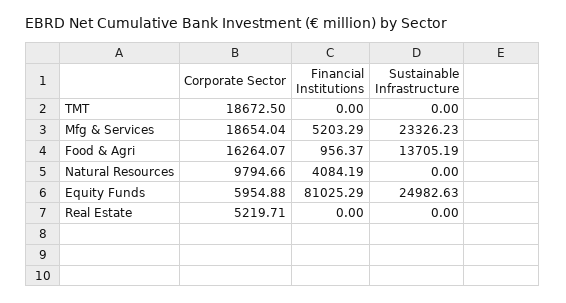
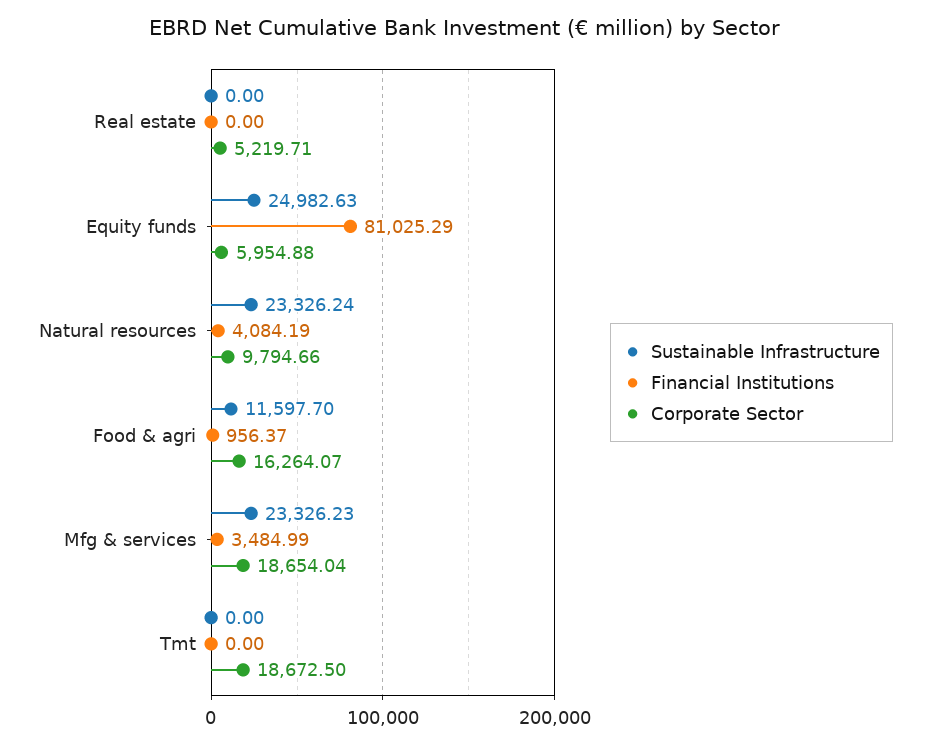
  {
    "Corporate Sector": {
      "TMT": 18672.5,
      "Mfg & Services": 18654.04,
      "Food & Agri": 16264.07,
      "Natural Resources": 9794.66,
      "Equity Funds": 5954.88,
      "Real Estate": 5219.71
    },
    "Financial Institutions": {
      "TMT": 0,
-     "Mfg & Services": 5203.29,
+     "Mfg & Services": 3484.99,
      "Food & Agri": 956.37,
      "Natural Resources": 4084.19,
      "Equity Funds": 81025.29,
      "Real Estate": 0
    },
    "Sustainable Infrastructure": {
      "TMT": 0,
      "Mfg & Services": 23326.23,
-     "Food & Agri": 13705.19,
+     "Food & Agri": 11597.7,
-     "Natural Resources": 0,
+     "Natural Resources": 23326.24,
      "Equity Funds": 24982.63,
      "Real Estate": 0
    }
  }

